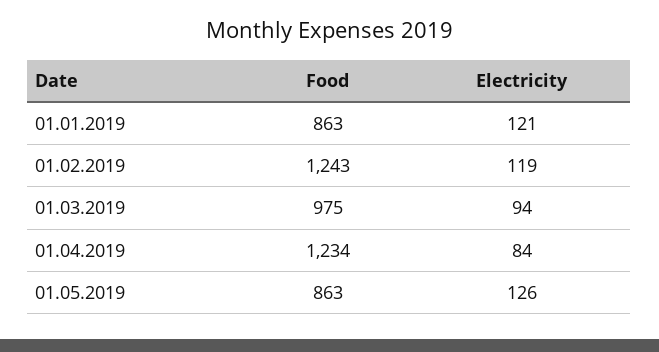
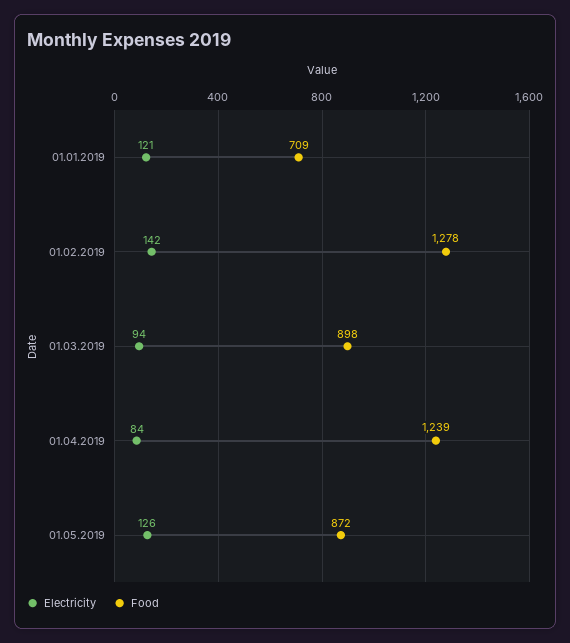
  {
    "Food": {
-     "01.01.2019": 863,
+     "01.01.2019": 709,
-     "01.02.2019": 1243,
+     "01.02.2019": 1278,
-     "01.03.2019": 975,
+     "01.03.2019": 898,
-     "01.04.2019": 1234,
+     "01.04.2019": 1239,
-     "01.05.2019": 863
+     "01.05.2019": 872
    },
    "Electricity": {
      "01.01.2019": 121,
-     "01.02.2019": 119,
+     "01.02.2019": 142,
      "01.03.2019": 94,
      "01.04.2019": 84,
      "01.05.2019": 126
    }
  }

